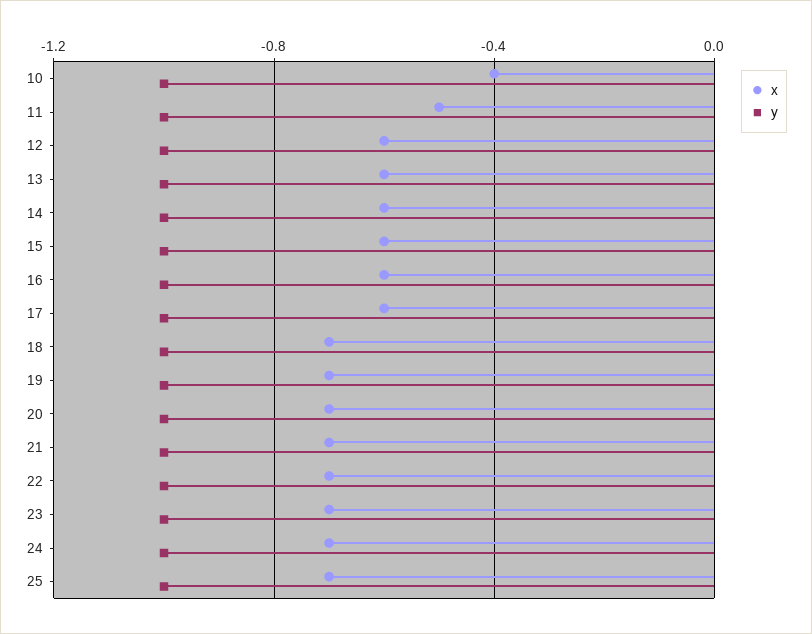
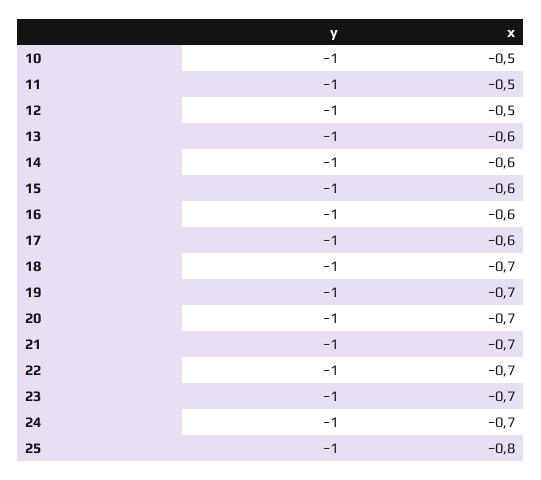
  {
    "x": {
-     "10": -0.4,
+     "10": -0.5,
      "11": -0.5,
-     "12": -0.6,
+     "12": -0.5,
      "13": -0.6,
      "14": -0.6,
      "15": -0.6,
      "16": -0.6,
      "17": -0.6,
      "18": -0.7,
      "19": -0.7,
      "20": -0.7,
      "21": -0.7,
      "22": -0.7,
      "23": -0.7,
      "24": -0.7,
-     "25": -0.7
+     "25": -0.8
    },
    "y": {
      "10": -1,
      "11": -1,
      "12": -1,
      "13": -1,
      "14": -1,
      "15": -1,
      "16": -1,
      "17": -1,
      "18": -1,
      "19": -1,
      "20": -1,
      "21": -1,
      "22": -1,
      "23": -1,
      "24": -1,
      "25": -1
    }
  }

